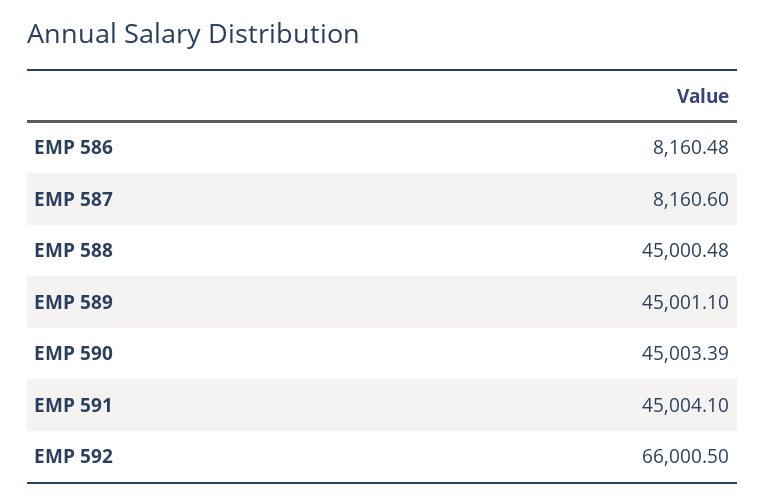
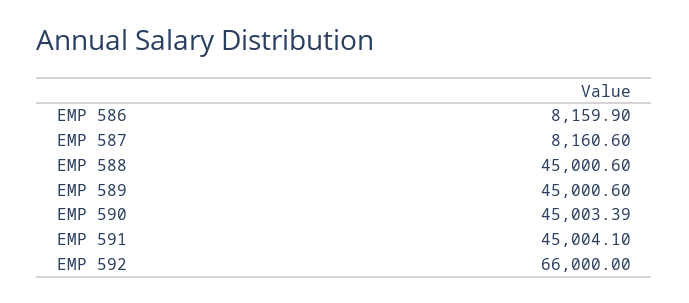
  {
-   "EMP 586": 8160.48,
+   "EMP 586": 8159.9,
    "EMP 587": 8160.6,
-   "EMP 588": 45000.48,
+   "EMP 588": 45000.6,
-   "EMP 589": 45001.1,
+   "EMP 589": 45000.6,
    "EMP 590": 45003.39,
    "EMP 591": 45004.1,
-   "EMP 592": 66000.5
+   "EMP 592": 66000
  }

